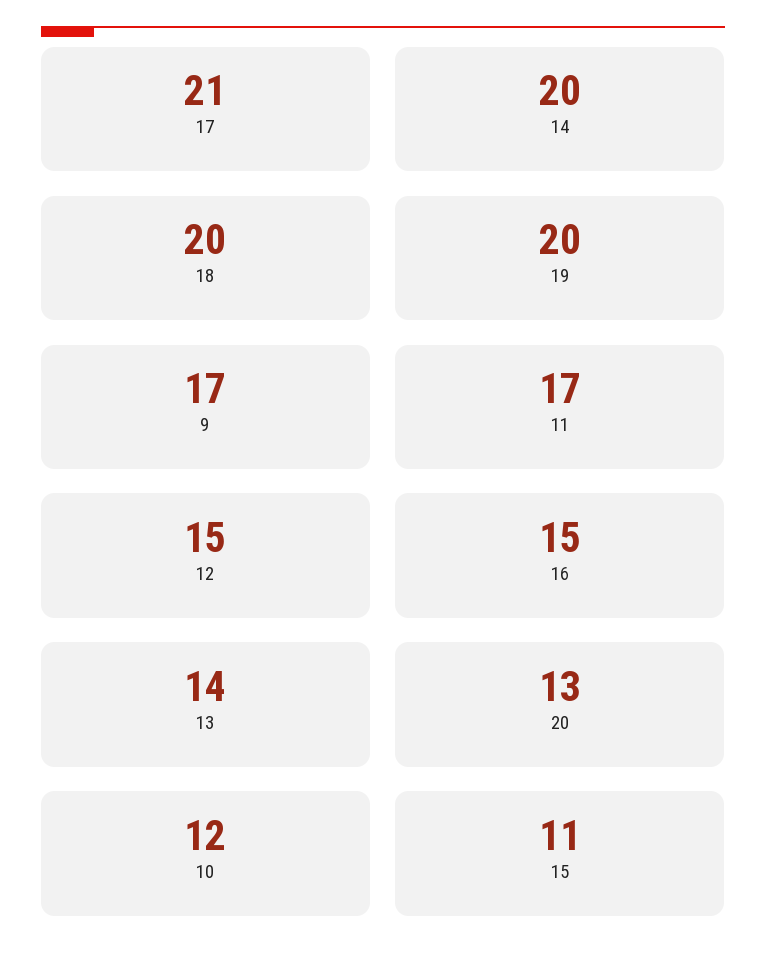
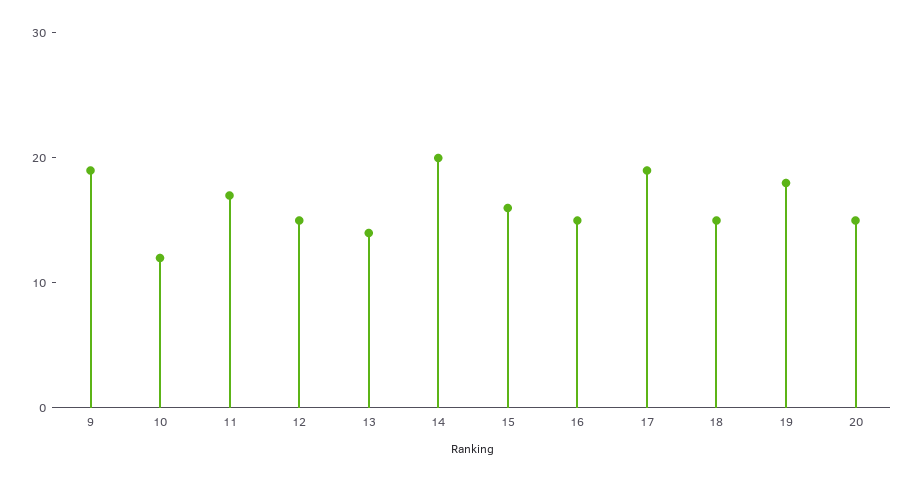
  {
-   "17": 21,
+   "17": 19,
    "14": 20,
-   "18": 20,
+   "18": 15,
-   "19": 20,
+   "19": 18,
-   "9": 17,
+   "9": 19,
    "11": 17,
    "12": 15,
    "16": 15,
    "13": 14,
-   "20": 13,
+   "20": 15,
    "10": 12,
-   "15": 11
+   "15": 16
  }

